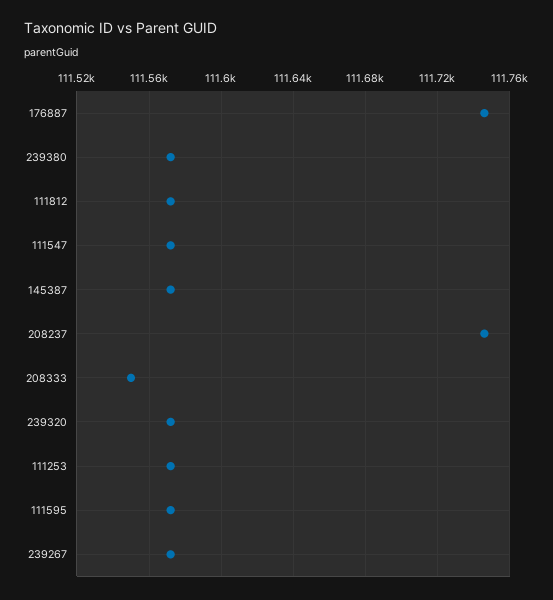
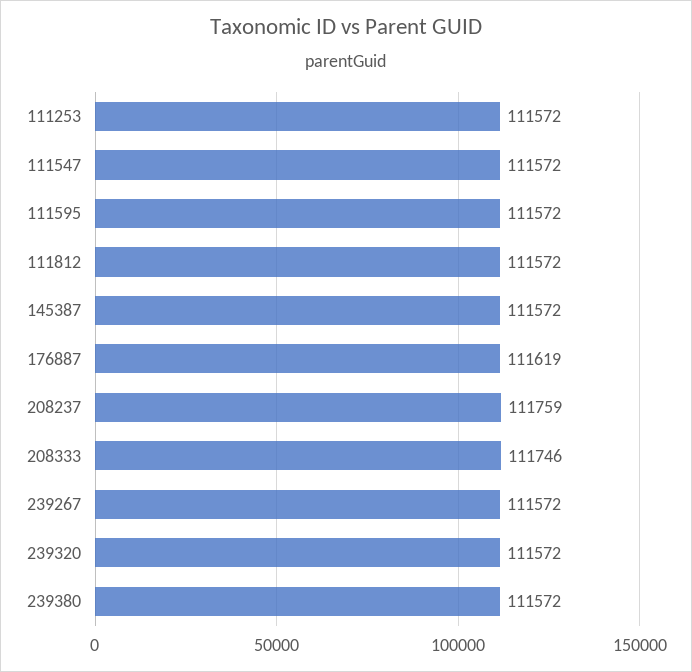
  {
-   "176887": 111745,
+   "176887": 111619,
    "239380": 111572,
    "111812": 111572,
    "111547": 111572,
    "145387": 111572,
-   "208237": 111745,
+   "208237": 111759,
-   "208333": 111550,
+   "208333": 111746,
    "239320": 111572,
    "111253": 111572,
    "111595": 111572,
    "239267": 111572
  }

